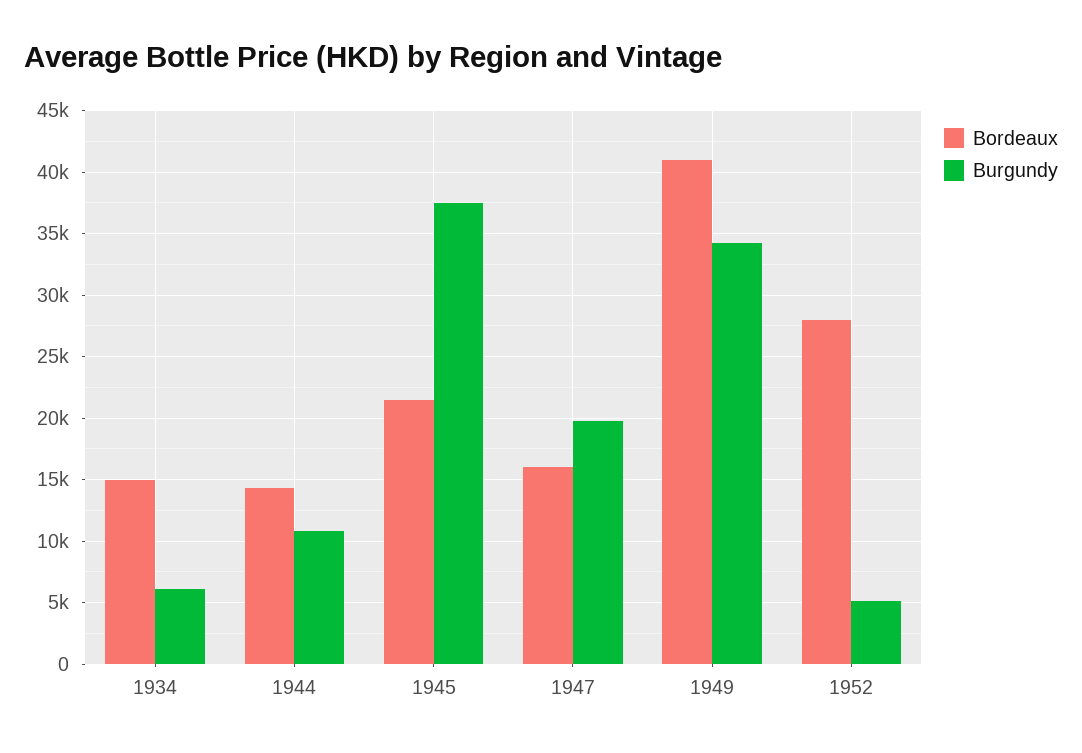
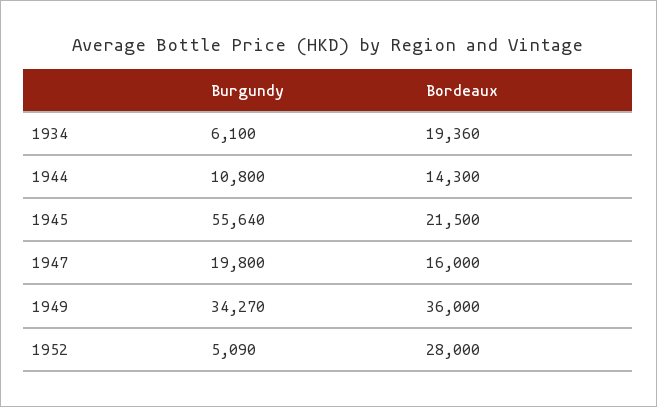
  {
    "Bordeaux": {
-     "1934": 15000,
+     "1934": 19360,
      "1944": 14300,
      "1945": 21500,
      "1947": 16000,
-     "1949": 41000,
+     "1949": 36000,
      "1952": 28000
    },
    "Burgundy": {
      "1934": 6100,
      "1944": 10800,
-     "1945": 37500,
+     "1945": 55640,
      "1947": 19800,
      "1949": 34270,
      "1952": 5090
    }
  }

